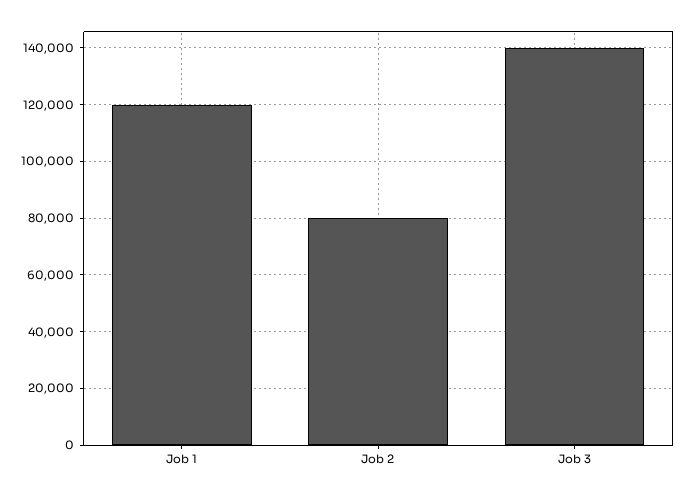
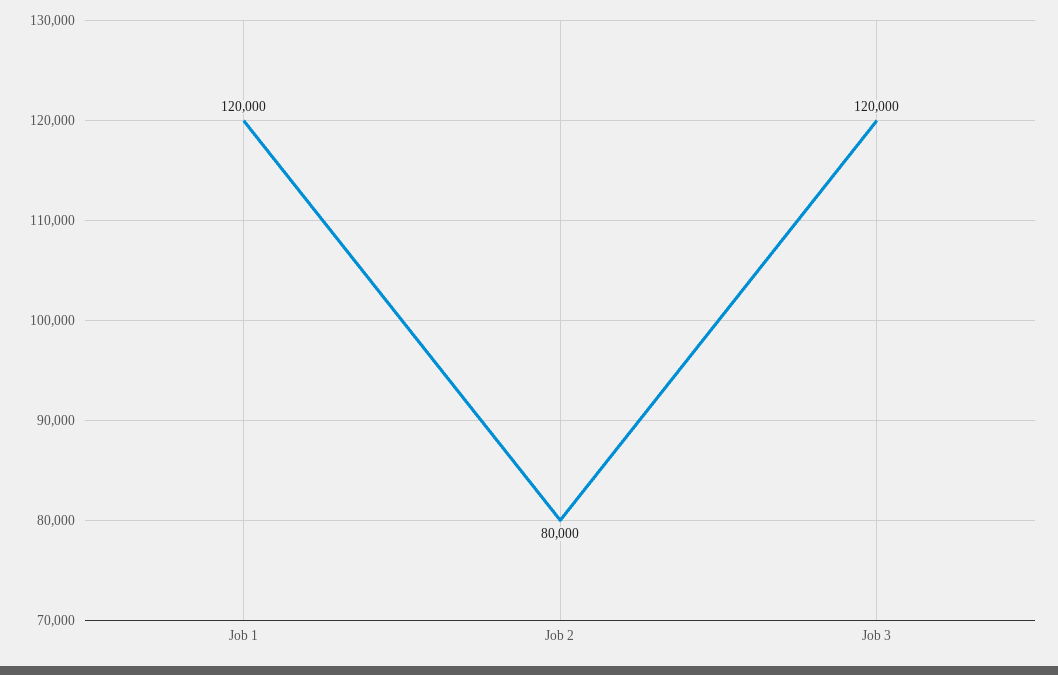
  {
    "Job 1": 120000,
    "Job 2": 80000,
-   "Job 3": 140000
+   "Job 3": 120000
  }

